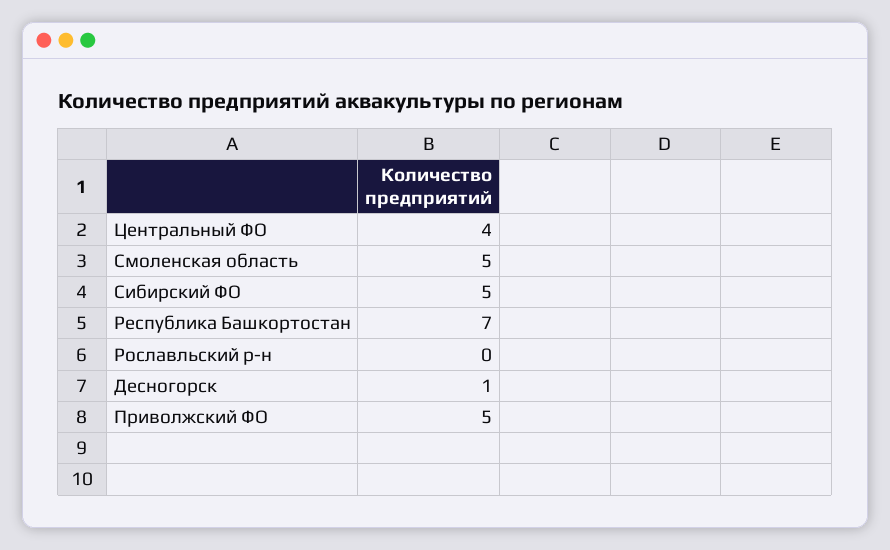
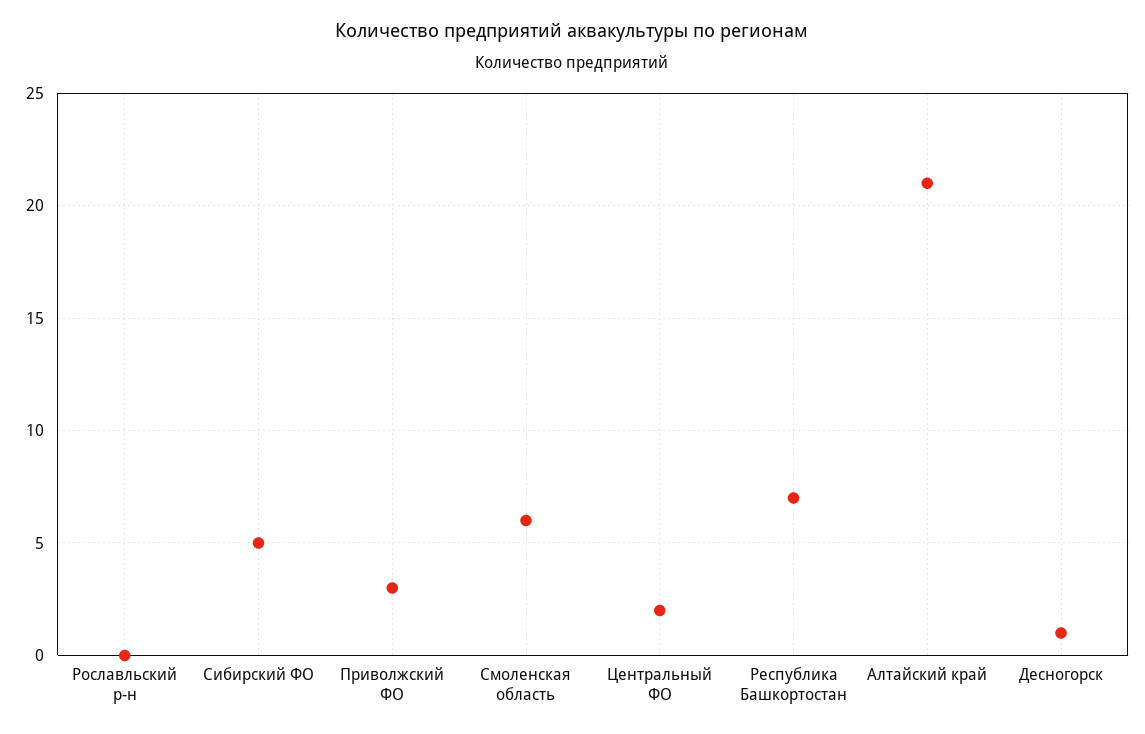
  {
-   "Центральный ФО": 4,
+   "Центральный ФО": 2,
-   "Смоленская область": 5,
+   "Смоленская область": 6,
    "Сибирский ФО": 5,
    "Республика Башкортостан": 7,
    "Рославльский р-н": 0,
    "Десногорск": 1,
-   "Приволжский ФО": 5
+   "Приволжский ФО": 3,
+   "Алтайский край": 21
  }

